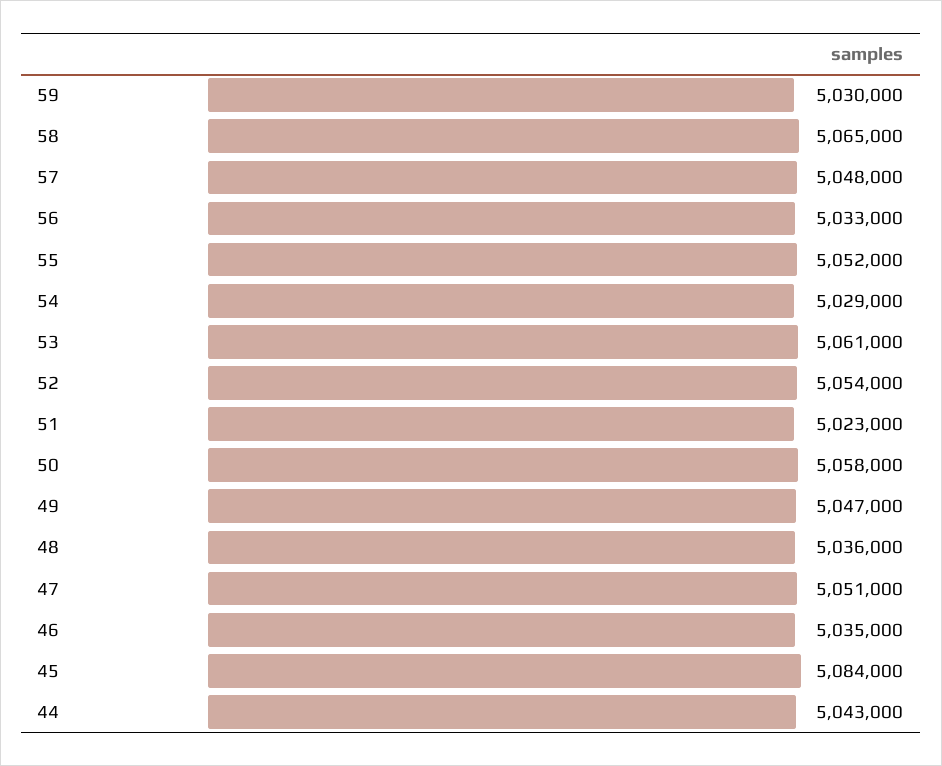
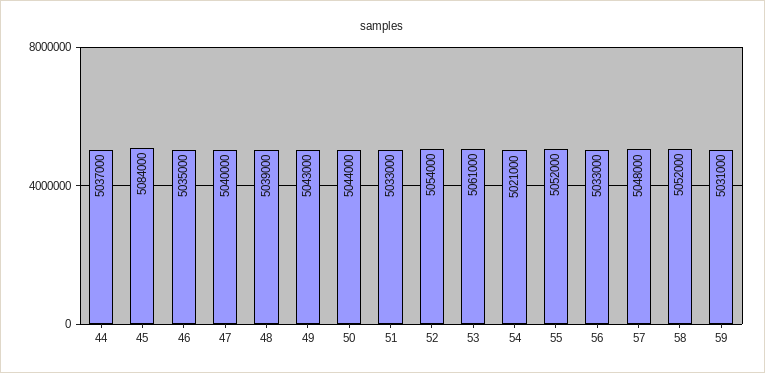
  {
-   "59": 5030000,
+   "59": 5031000,
-   "58": 5065000,
+   "58": 5052000,
    "57": 5048000,
    "56": 5033000,
    "55": 5052000,
-   "54": 5029000,
+   "54": 5021000,
    "53": 5061000,
    "52": 5054000,
-   "51": 5023000,
+   "51": 5033000,
-   "50": 5058000,
+   "50": 5044000,
-   "49": 5047000,
+   "49": 5043000,
-   "48": 5036000,
+   "48": 5039000,
-   "47": 5051000,
+   "47": 5040000,
    "46": 5035000,
    "45": 5084000,
-   "44": 5043000
+   "44": 5037000
  }

